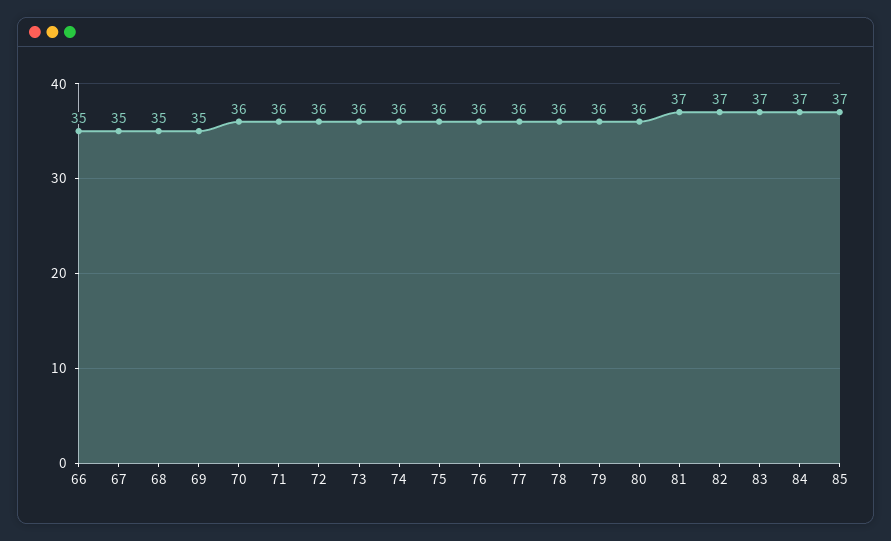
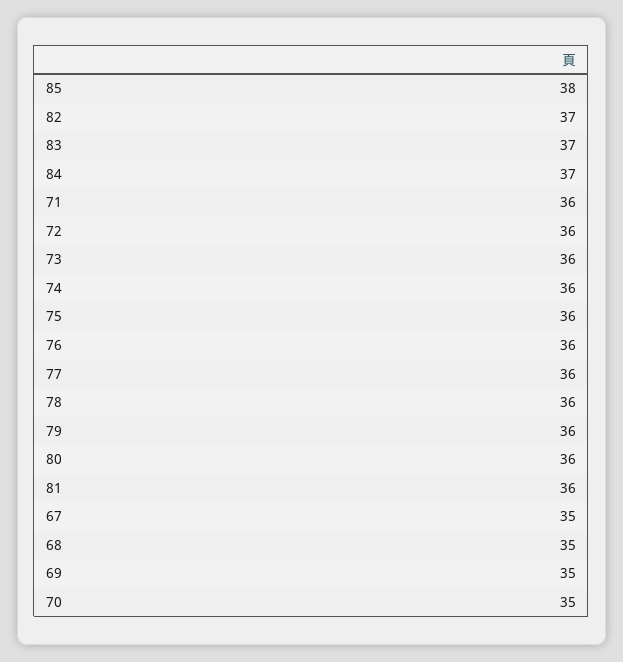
  {
-   "66": 35,
    "67": 35,
    "68": 35,
    "69": 35,
-   "70": 36,
+   "70": 35,
    "71": 36,
    "72": 36,
    "73": 36,
    "74": 36,
    "75": 36,
    "76": 36,
    "77": 36,
    "78": 36,
    "79": 36,
    "80": 36,
-   "81": 37,
+   "81": 36,
    "82": 37,
    "83": 37,
    "84": 37,
-   "85": 37
+   "85": 38
  }

